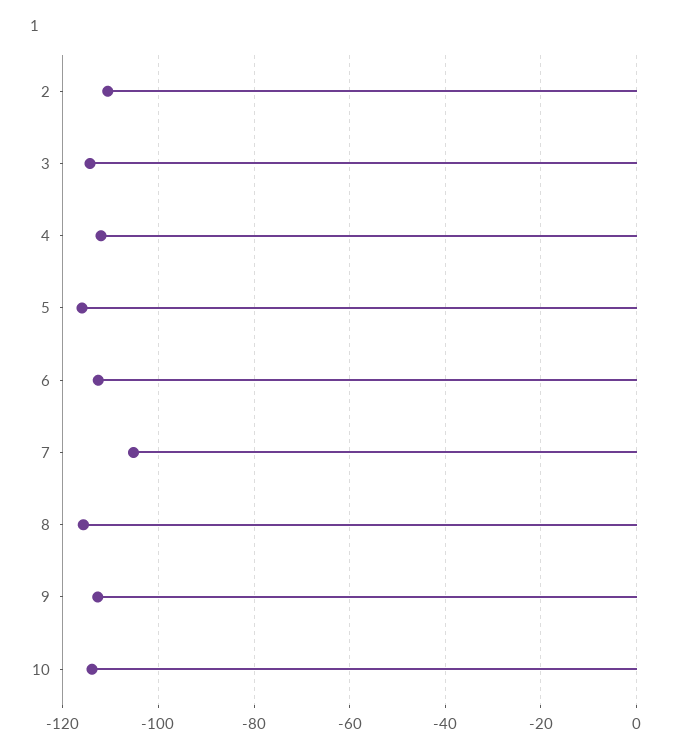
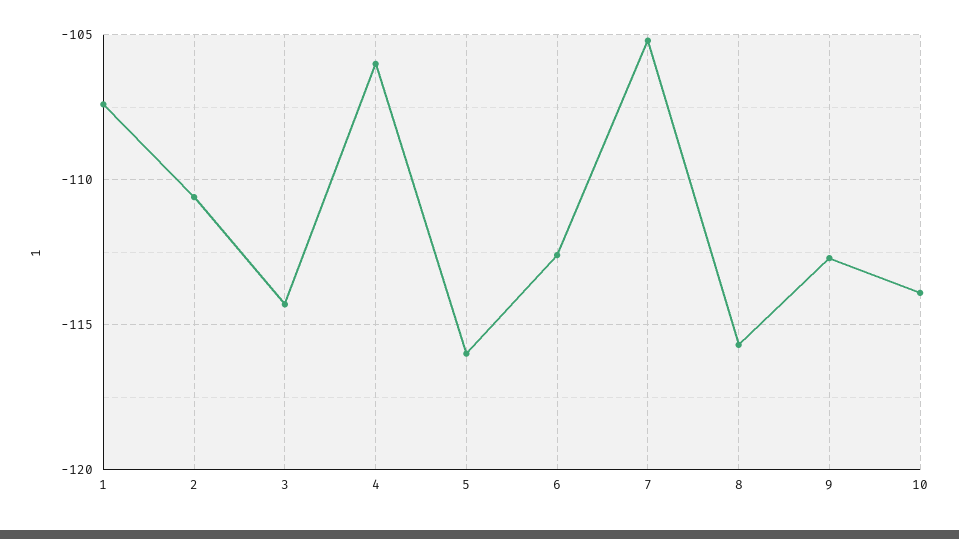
  {
    "2": -110.5,
    "3": -114.5,
-   "4": -112,
+   "4": -106,
    "5": -116,
    "6": -112.5,
    "7": -105,
    "8": -115.5,
    "9": -112.5,
-   "10": -114
+   "10": -114,
+   "1": -107.5
  }

